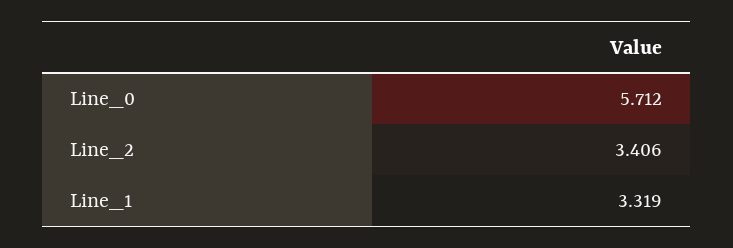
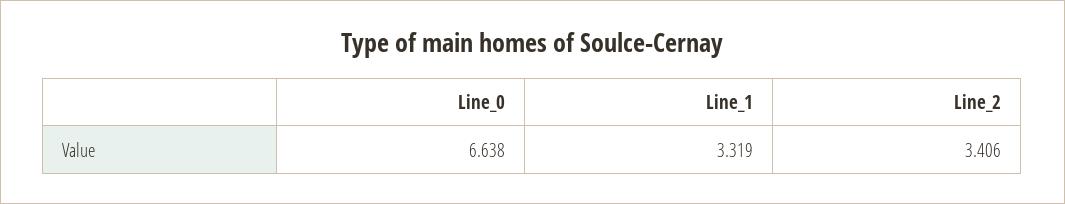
  {
-   "Line_0": 5.712,
+   "Line_0": 6.638,
    "Line_2": 3.406,
    "Line_1": 3.319
  }

